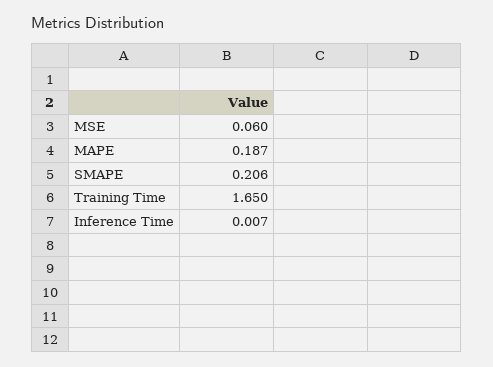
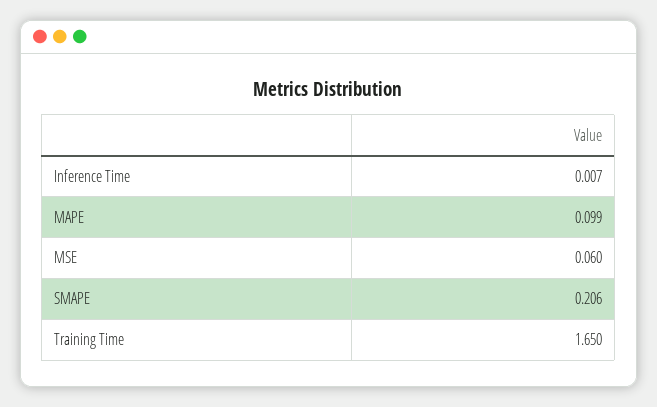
  {
    "MSE": 0.06,
-   "MAPE": 0.187,
+   "MAPE": 0.099,
    "SMAPE": 0.206,
    "Training Time": 1.65,
    "Inference Time": 0.007
  }

